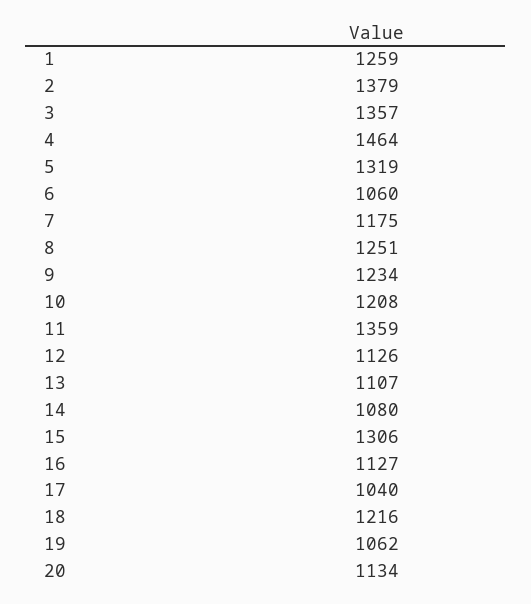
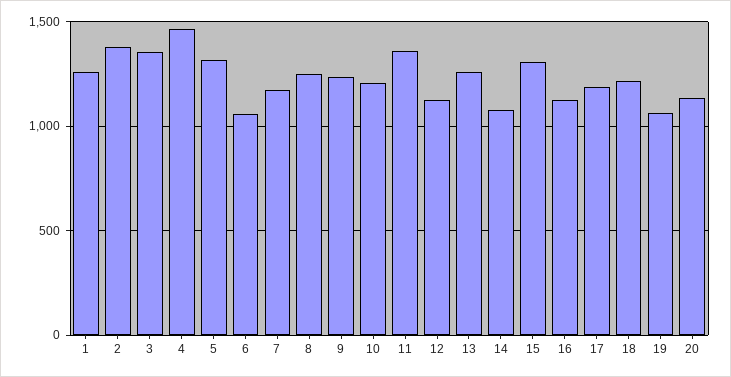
  {
    "1": 1259,
    "2": 1379,
    "3": 1357,
    "4": 1464,
    "5": 1319,
    "6": 1060,
    "7": 1175,
    "8": 1251,
    "9": 1234,
    "10": 1208,
    "11": 1359,
    "12": 1126,
-   "13": 1107,
+   "13": 1250,
    "14": 1080,
    "15": 1306,
    "16": 1127,
-   "17": 1040,
+   "17": 1200,
    "18": 1216,
    "19": 1062,
    "20": 1134
  }

